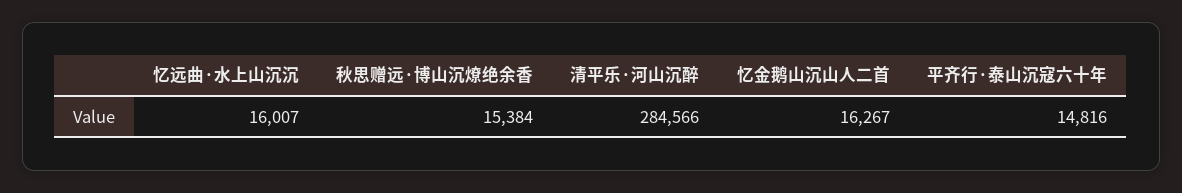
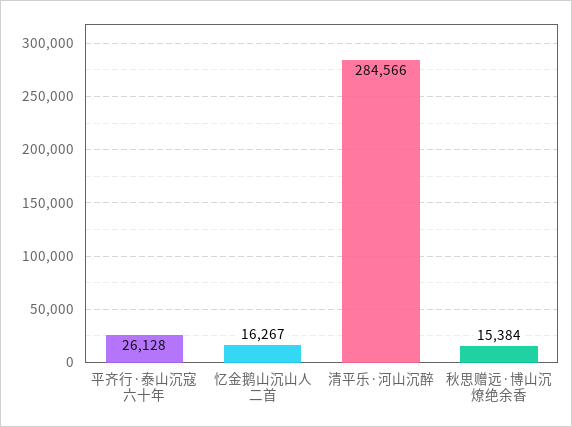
  {
-   "忆远曲·水上山沉沉": 16007,
    "秋思赠远·博山沉燎绝余香": 15384,
    "清平乐·河山沉醉": 284566,
    "忆金鹅山沉山人二首": 16267,
-   "平齐行·泰山沉寇六十年": 14816
+   "平齐行·泰山沉寇六十年": 26128
  }

